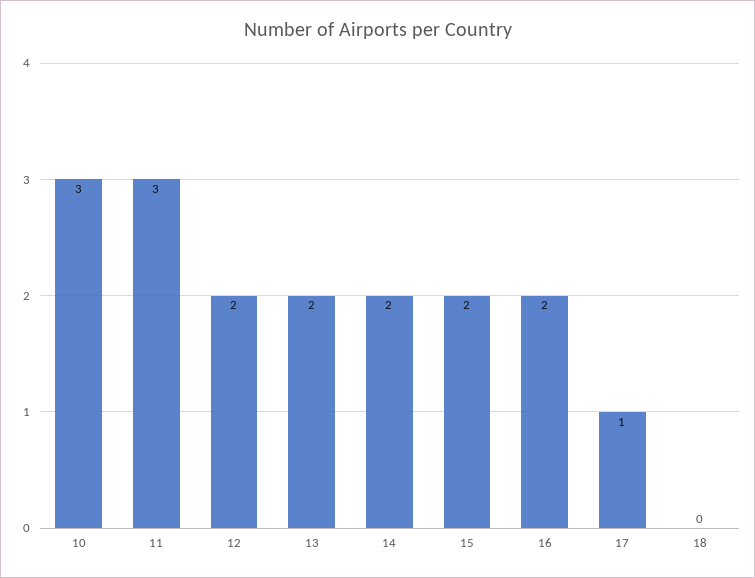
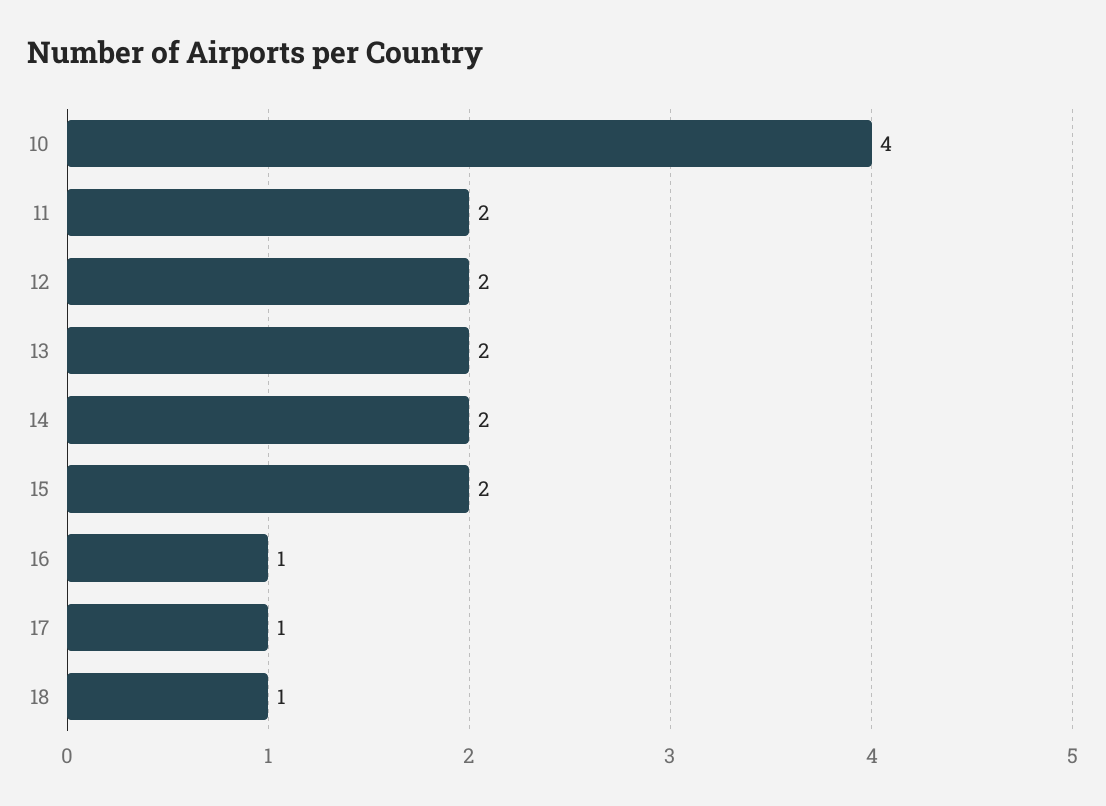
  {
-   "10": 3,
+   "10": 4,
-   "11": 3,
+   "11": 2,
    "12": 2,
    "13": 2,
    "14": 2,
    "15": 2,
-   "16": 2,
+   "16": 1,
    "17": 1,
-   "18": 0
+   "18": 1
  }

